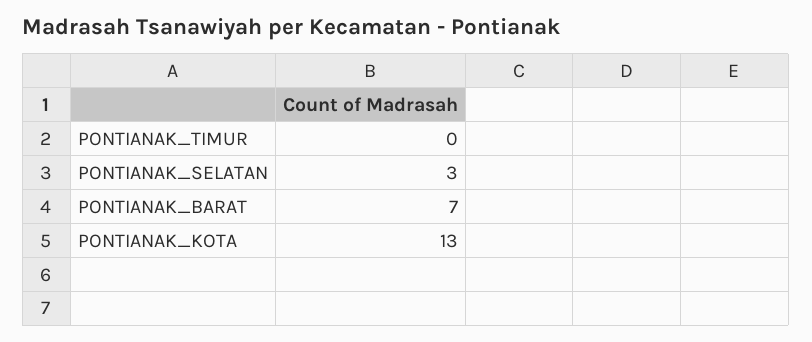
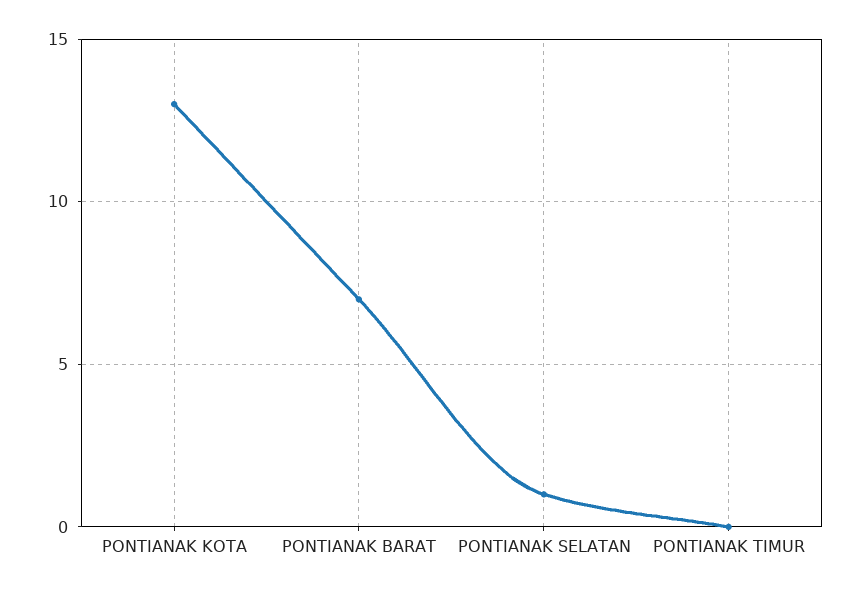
  {
    "PONTIANAK_TIMUR": 0,
-   "PONTIANAK_SELATAN": 3,
+   "PONTIANAK_SELATAN": 1,
    "PONTIANAK_BARAT": 7,
    "PONTIANAK_KOTA": 13
  }

